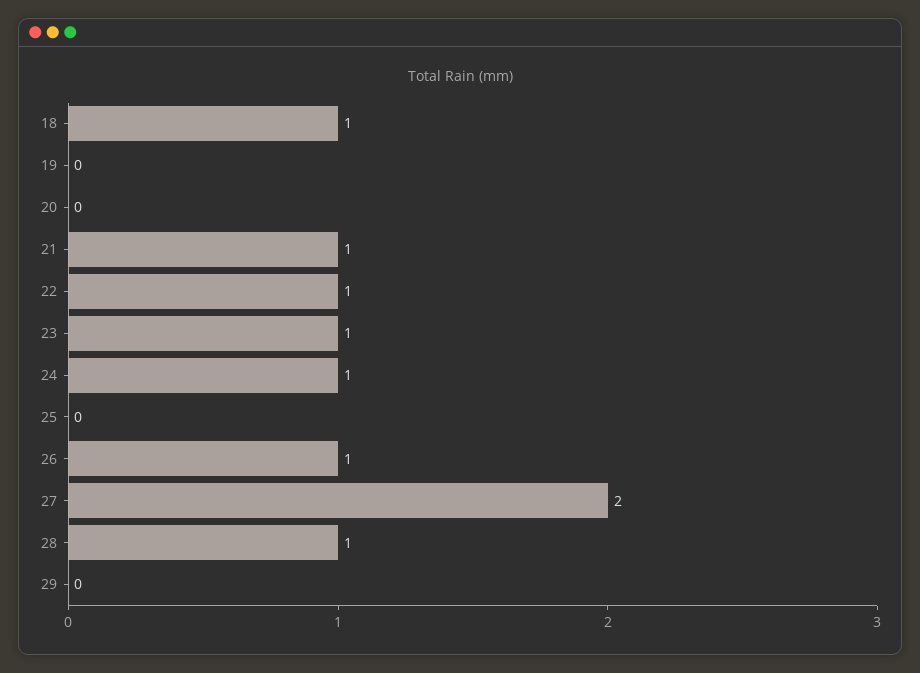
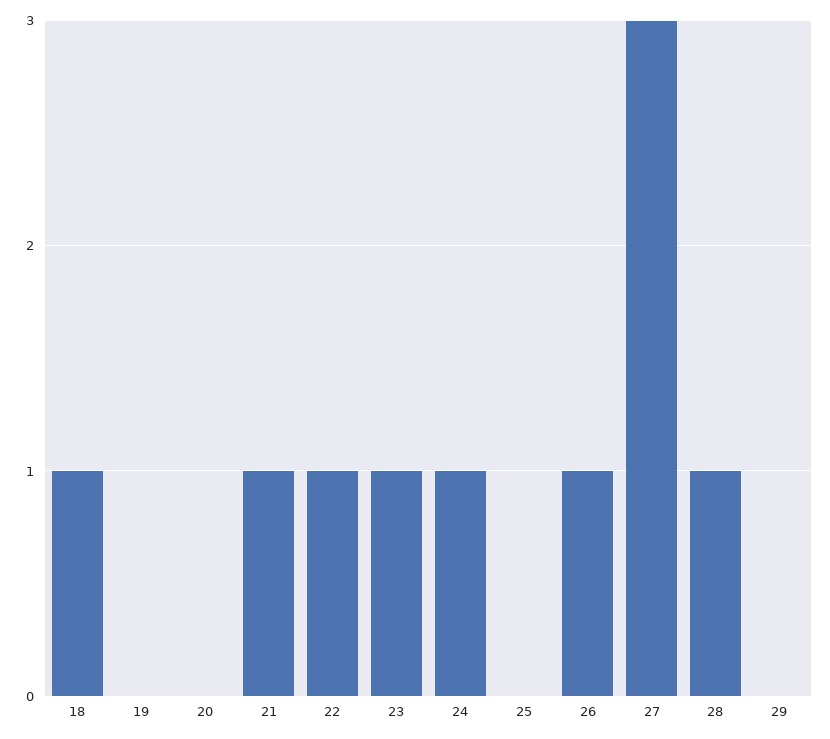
  {
    "18": 1,
    "19": 0,
    "20": 0,
    "21": 1,
    "22": 1,
    "23": 1,
    "24": 1,
    "25": 0,
    "26": 1,
-   "27": 2,
+   "27": 3,
    "28": 1,
    "29": 0
  }

